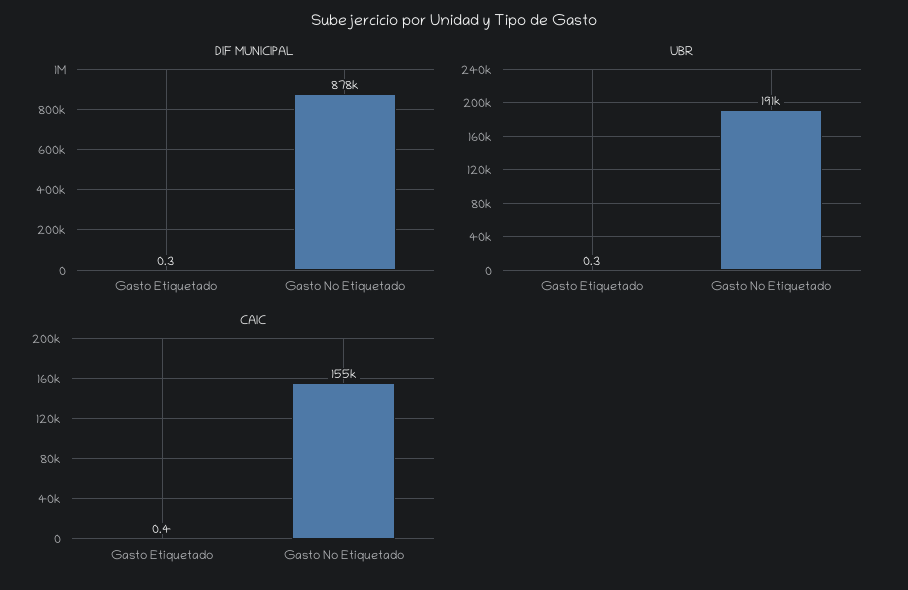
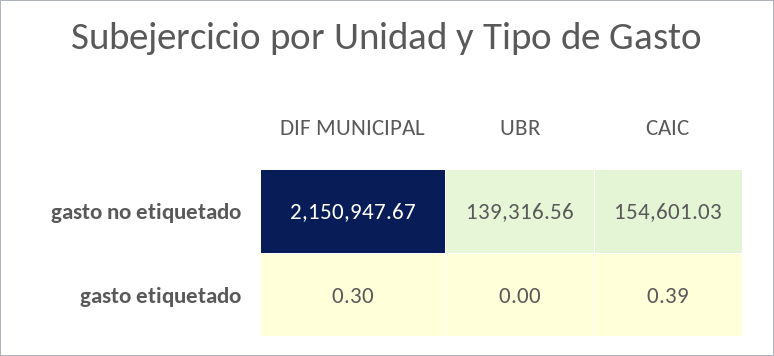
  {
    "DIF MUNICIPAL": {
      "Gasto Etiquetado": 0.3,
-     "Gasto No Etiquetado": 878000
+     "Gasto No Etiquetado": 2150947.67
    },
    "UBR": {
-     "Gasto Etiquetado": 0.3,
+     "Gasto Etiquetado": 0,
-     "Gasto No Etiquetado": 191000
+     "Gasto No Etiquetado": 139316.56
    },
    "CAIC": {
      "Gasto Etiquetado": 0.39,
      "Gasto No Etiquetado": 154601.03
    }
  }

